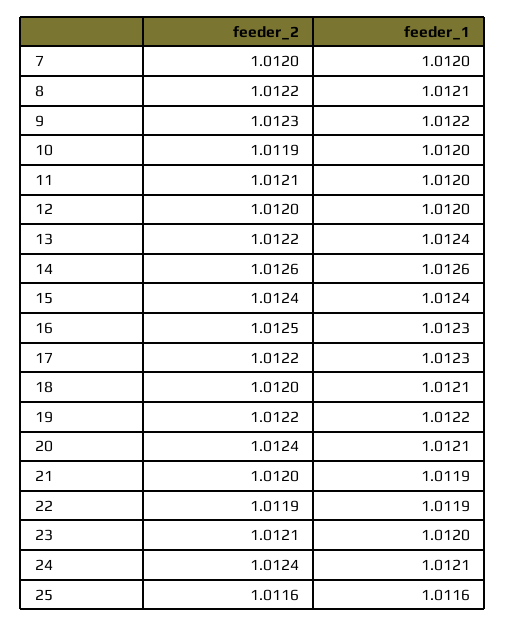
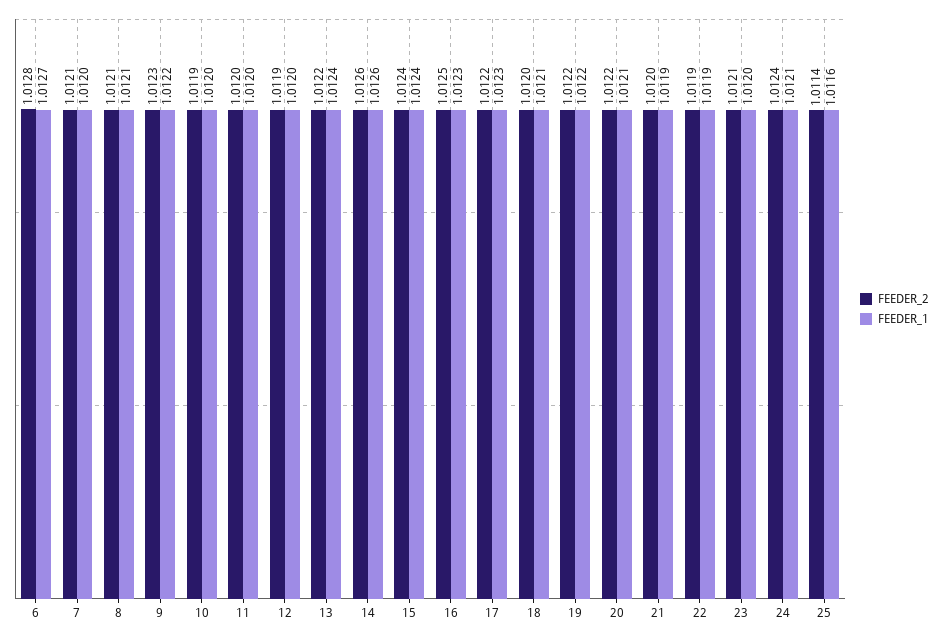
  {
    "feeder_2": {
-     "7": 1.012,
+     "7": 1.0121,
-     "8": 1.0122,
+     "8": 1.0121,
      "9": 1.0123,
      "10": 1.0119,
-     "11": 1.0121,
+     "11": 1.012,
-     "12": 1.012,
+     "12": 1.0119,
      "13": 1.0122,
      "14": 1.0126,
      "15": 1.0124,
      "16": 1.0125,
      "17": 1.0122,
      "18": 1.012,
      "19": 1.0122,
-     "20": 1.0124,
+     "20": 1.0122,
      "21": 1.012,
      "22": 1.0119,
      "23": 1.0121,
      "24": 1.0124,
-     "25": 1.0116
+     "25": 1.0114,
+     "6": 1.0128
    },
    "feeder_1": {
      "7": 1.012,
      "8": 1.0121,
      "9": 1.0122,
      "10": 1.012,
      "11": 1.012,
      "12": 1.012,
      "13": 1.0124,
      "14": 1.0126,
      "15": 1.0124,
      "16": 1.0123,
      "17": 1.0123,
      "18": 1.0121,
      "19": 1.0122,
      "20": 1.0121,
      "21": 1.0119,
      "22": 1.0119,
      "23": 1.012,
      "24": 1.0121,
-     "25": 1.0116
+     "25": 1.0116,
+     "6": 1.0127
    }
  }

